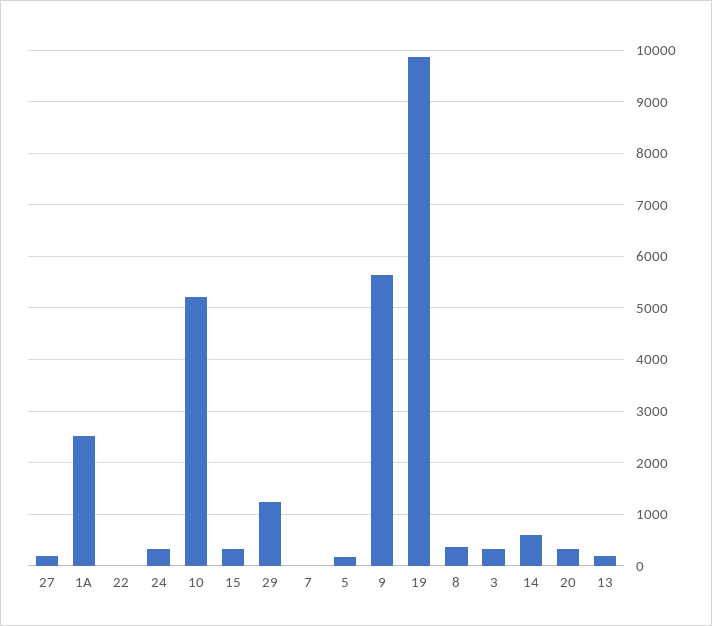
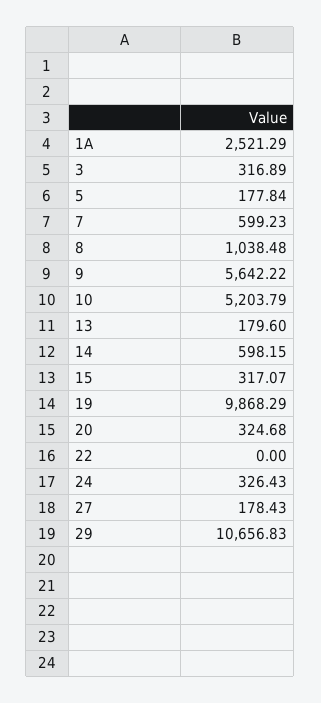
  {
    "27": 178.43,
    "1А": 2521.29,
    "22": 0,
    "24": 326.43,
    "10": 5203.79,
    "15": 317.07,
-   "29": 1200,
+   "29": 10656.83,
-   "7": 0,
+   "7": 599.23,
    "5": 177.84,
    "9": 5642.22,
    "19": 9868.29,
-   "8": 400,
+   "8": 1038.48,
    "3": 316.89,
    "14": 598.15,
    "20": 324.68,
    "13": 179.6
  }

